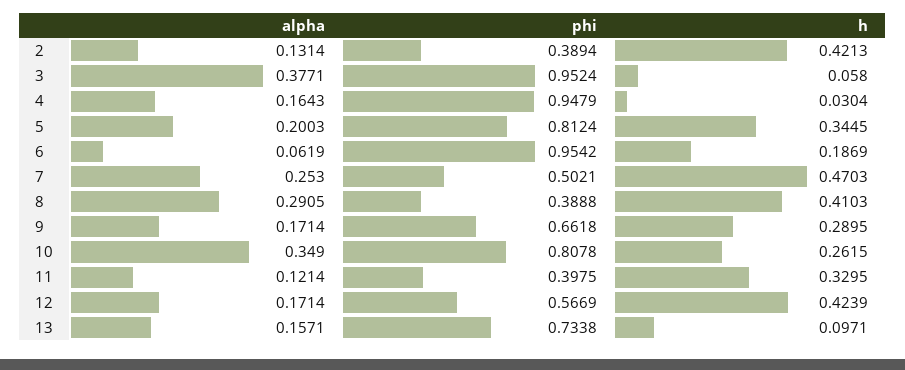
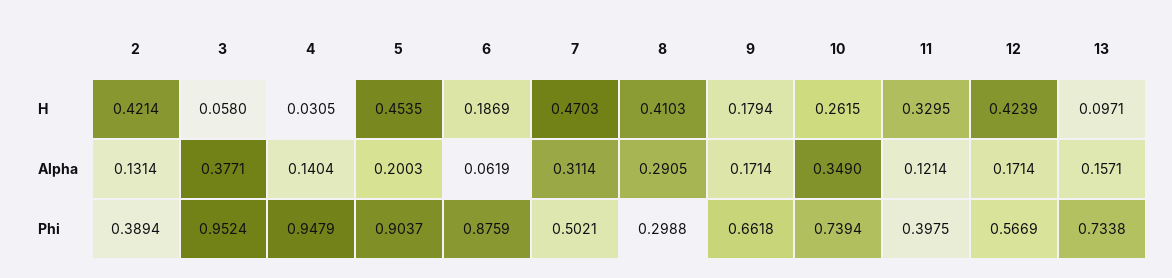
  {
    "alpha": {
      "2": 0.1314,
      "3": 0.3771,
-     "4": 0.1643,
+     "4": 0.1404,
      "5": 0.2003,
      "6": 0.0619,
-     "7": 0.253,
+     "7": 0.3114,
      "8": 0.2905,
      "9": 0.1714,
      "10": 0.349,
      "11": 0.1214,
      "12": 0.1714,
      "13": 0.1571
    },
    "phi": {
      "2": 0.3894,
      "3": 0.9524,
      "4": 0.9479,
-     "5": 0.8124,
+     "5": 0.9037,
-     "6": 0.9542,
+     "6": 0.8759,
      "7": 0.5021,
-     "8": 0.3888,
+     "8": 0.2988,
      "9": 0.6618,
-     "10": 0.8078,
+     "10": 0.7394,
      "11": 0.3975,
      "12": 0.5669,
      "13": 0.7338
    },
    "h": {
-     "2": 0.4213,
+     "2": 0.4214,
      "3": 0.058,
-     "4": 0.0304,
+     "4": 0.0305,
-     "5": 0.3445,
+     "5": 0.4535,
      "6": 0.1869,
      "7": 0.4703,
      "8": 0.4103,
-     "9": 0.2895,
+     "9": 0.1794,
      "10": 0.2615,
      "11": 0.3295,
      "12": 0.4239,
      "13": 0.0971
    }
  }

